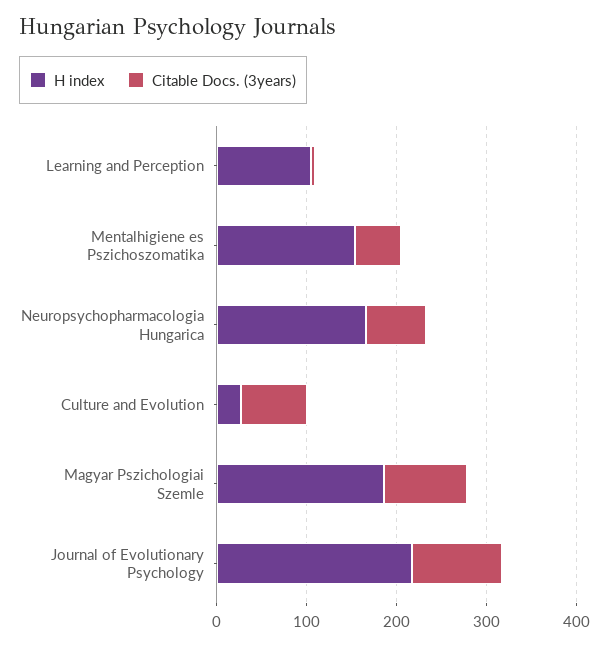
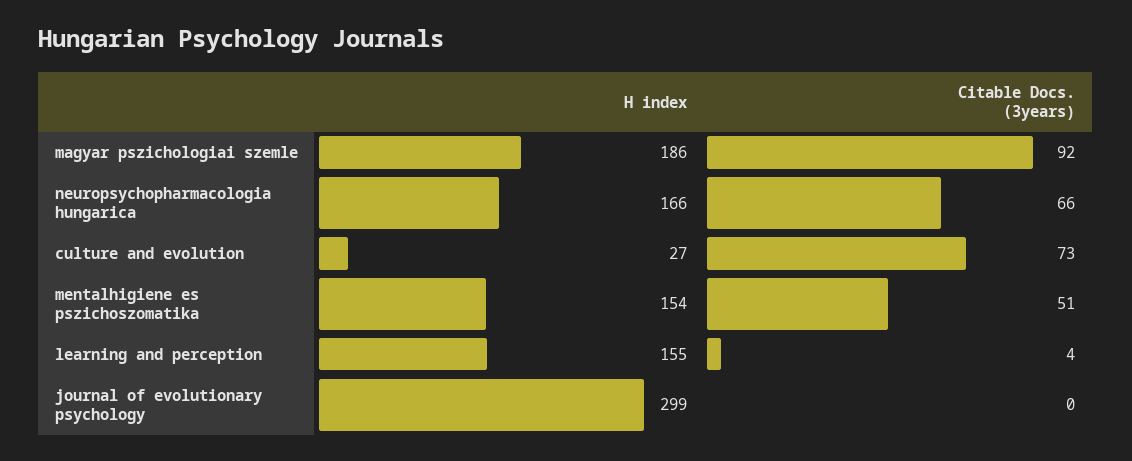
  {
    "H index": {
-     "Learning and Perception": 100,
+     "Learning and Perception": 155,
      "Mentalhigiene es Pszichoszomatika": 154,
      "Neuropsychopharmacologia Hungarica": 166,
      "Culture and Evolution": 27,
      "Magyar Pszichologiai Szemle": 186,
-     "Journal of Evolutionary Psychology": 220
+     "Journal of Evolutionary Psychology": 299
    },
    "Citable Docs. (3years)": {
      "Learning and Perception": 4,
      "Mentalhigiene es Pszichoszomatika": 51,
      "Neuropsychopharmacologia Hungarica": 66,
      "Culture and Evolution": 73,
      "Magyar Pszichologiai Szemle": 92,
-     "Journal of Evolutionary Psychology": 100
+     "Journal of Evolutionary Psychology": 0
    }
  }

